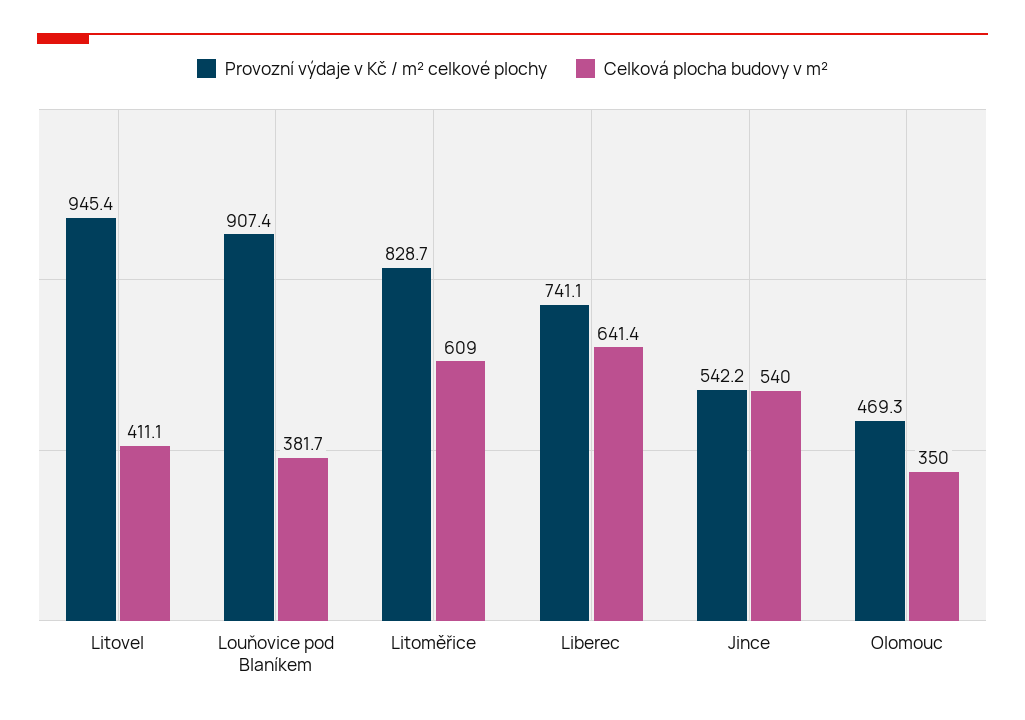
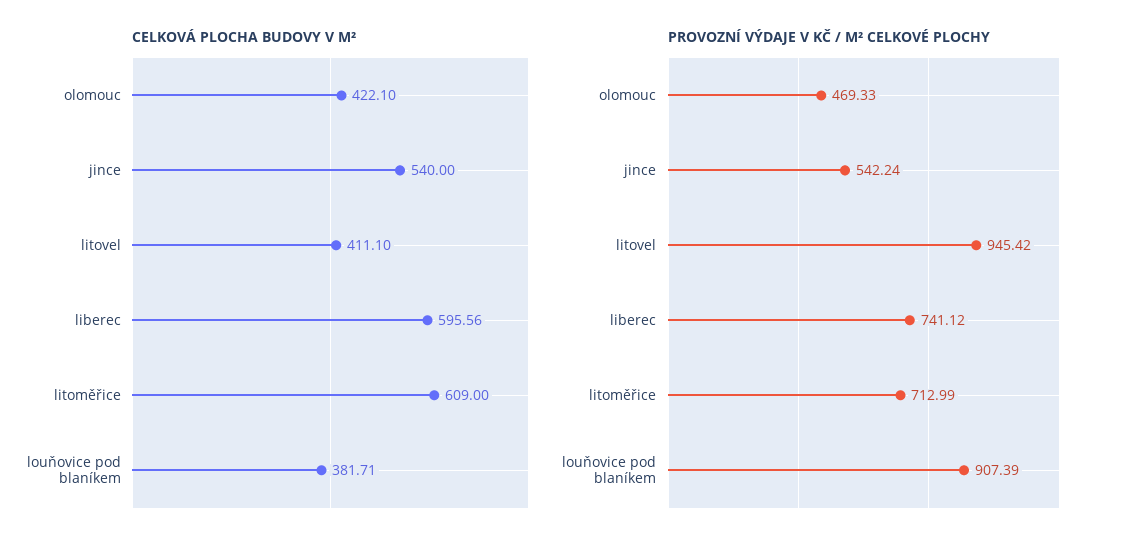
  {
    "Provozní výdaje v Kč / m² celkové plochy": {
      "Litovel": 945.42,
      "Louňovice pod Blaníkem": 907.39,
-     "Litoměřice": 828.7,
+     "Litoměřice": 712.99,
      "Liberec": 741.12,
      "Jince": 542.24,
      "Olomouc": 469.33
    },
    "Celková plocha budovy v m²": {
      "Litovel": 411.1,
      "Louňovice pod Blaníkem": 381.71,
      "Litoměřice": 609,
-     "Liberec": 641.4,
+     "Liberec": 595.56,
      "Jince": 540,
-     "Olomouc": 350
+     "Olomouc": 422.1
    }
  }

